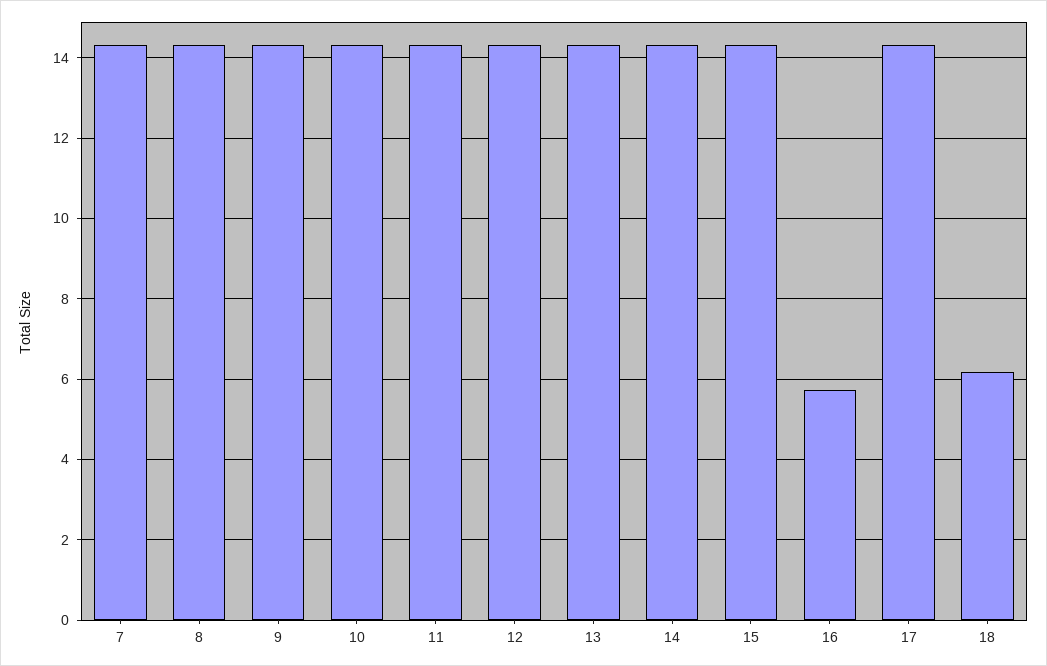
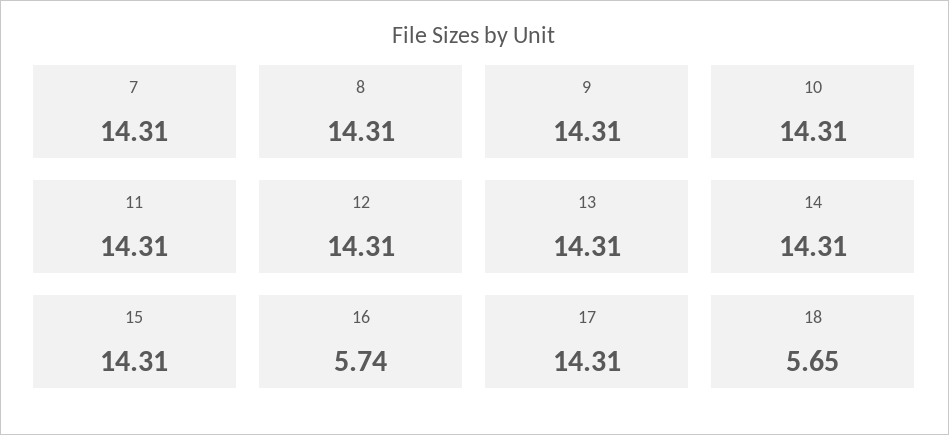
  {
    "7": 14.31,
    "8": 14.31,
    "9": 14.31,
    "10": 14.31,
    "11": 14.31,
    "12": 14.31,
    "13": 14.31,
    "14": 14.31,
    "15": 14.31,
    "16": 5.74,
    "17": 14.31,
-   "18": 6.2
+   "18": 5.65
  }

